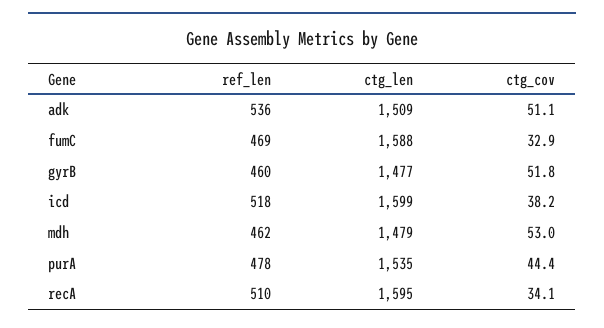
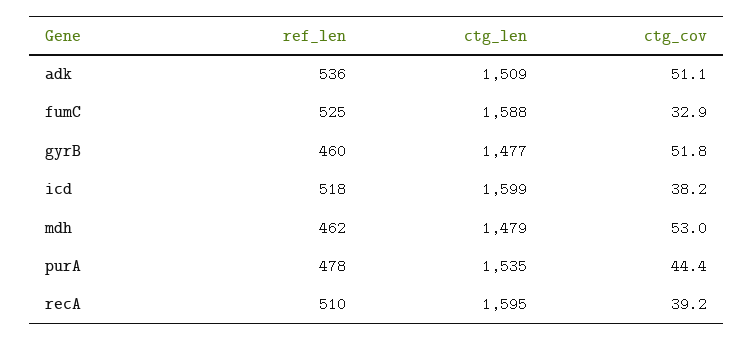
  {
    "ref_len": {
      "adk": 536,
-     "fumC": 469,
+     "fumC": 525,
      "gyrB": 460,
      "icd": 518,
      "mdh": 462,
      "purA": 478,
      "recA": 510
    },
    "ctg_len": {
      "adk": 1509,
      "fumC": 1588,
      "gyrB": 1477,
      "icd": 1599,
      "mdh": 1479,
      "purA": 1535,
      "recA": 1595
    },
    "ctg_cov": {
      "adk": 51.1,
      "fumC": 32.9,
      "gyrB": 51.8,
      "icd": 38.2,
      "mdh": 53,
      "purA": 44.4,
-     "recA": 34.1
+     "recA": 39.2
    }
  }

